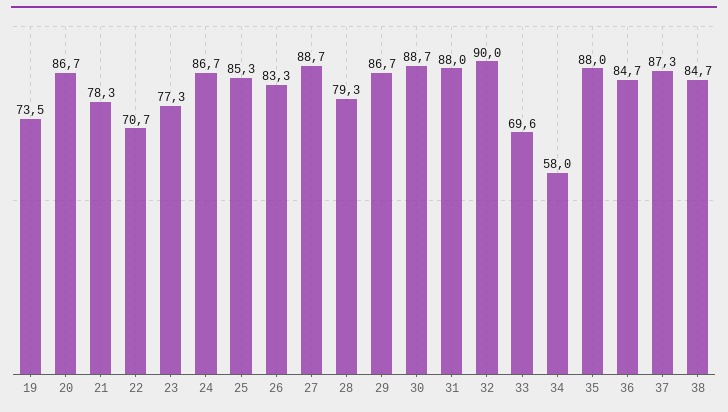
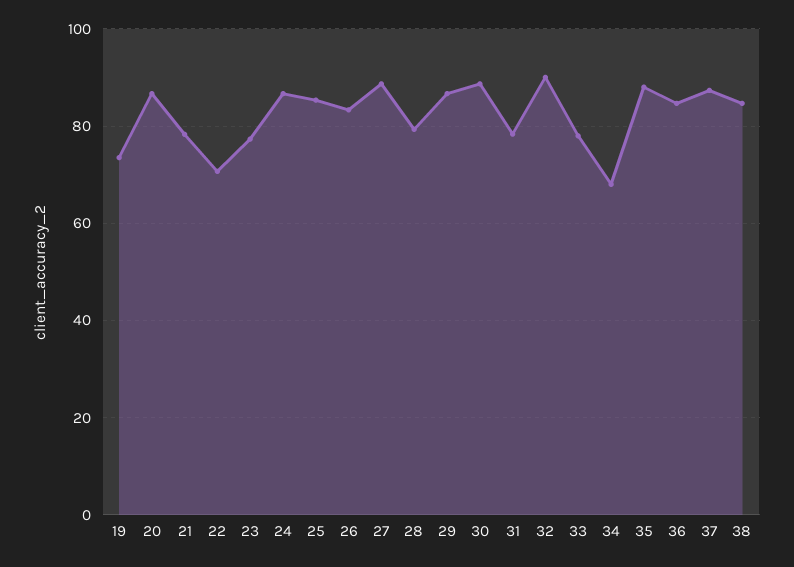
  {
    "19": 73.5,
    "20": 86.7,
    "21": 78.3,
    "22": 70.7,
    "23": 77.3,
    "24": 86.7,
    "25": 85.3,
    "26": 83.3,
    "27": 88.7,
    "28": 79.3,
    "29": 86.7,
    "30": 88.7,
-   "31": 88,
+   "31": 78,
    "32": 90,
-   "33": 69.6,
+   "33": 78,
-   "34": 58,
+   "34": 68,
    "35": 88,
    "36": 84.7,
    "37": 87.3,
    "38": 84.7
  }

